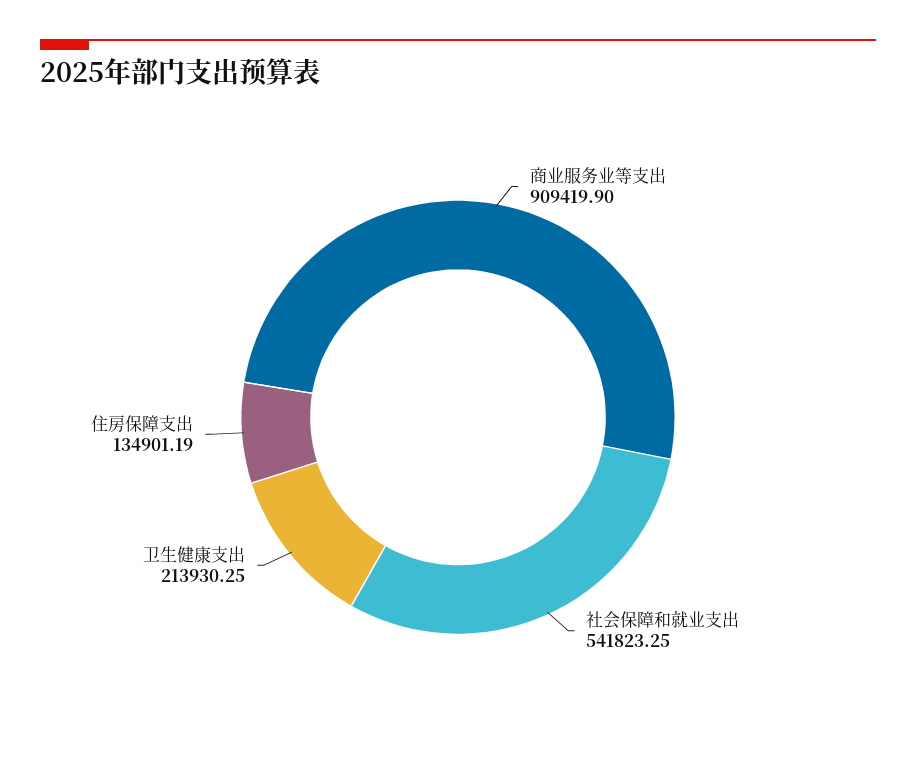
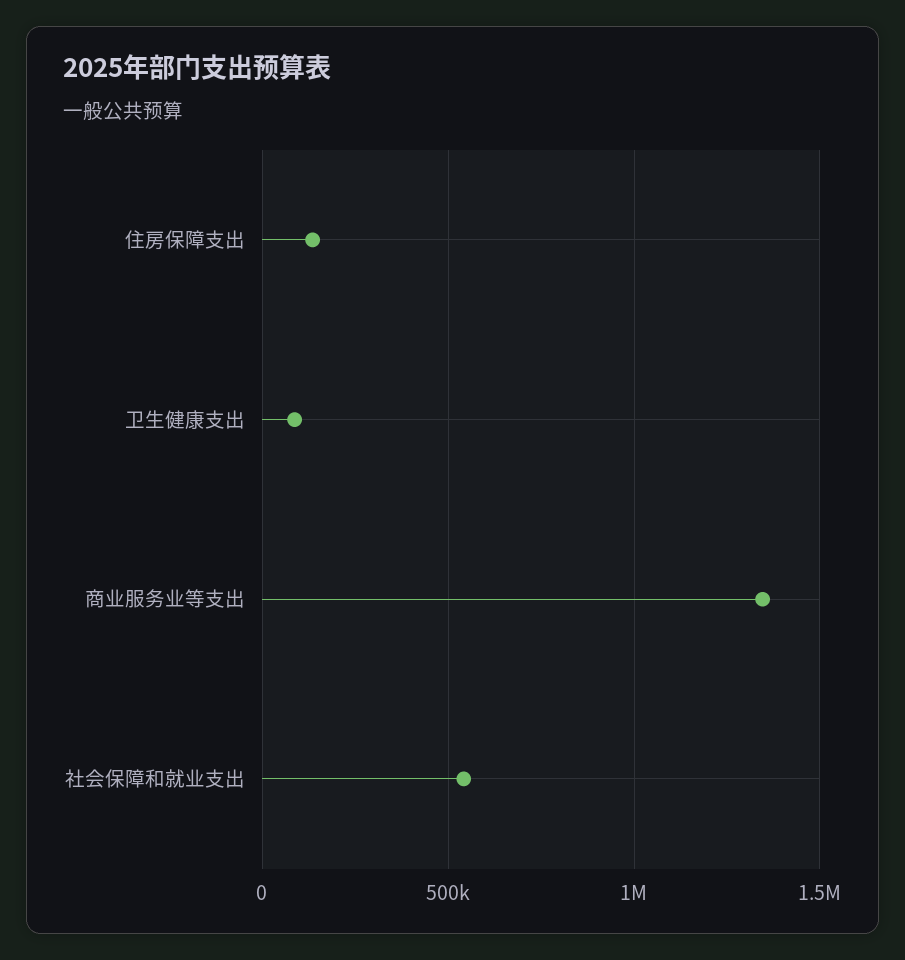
  {
-   "商业服务业等支出": 909419.9,
+   "商业服务业等支出": 1350000,
    "社会保障和就业支出": 541823.25,
-   "卫生健康支出": 213930.25,
+   "卫生健康支出": 100000,
    "住房保障支出": 134901.19
  }

